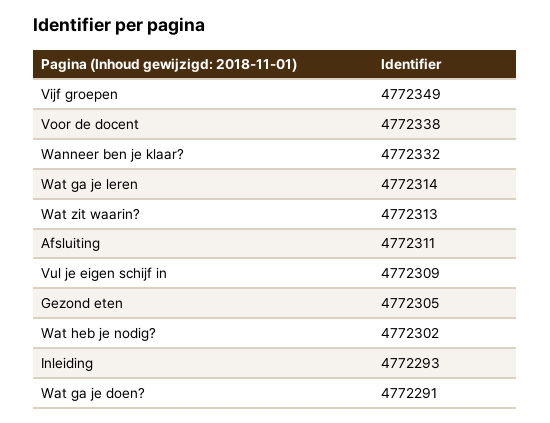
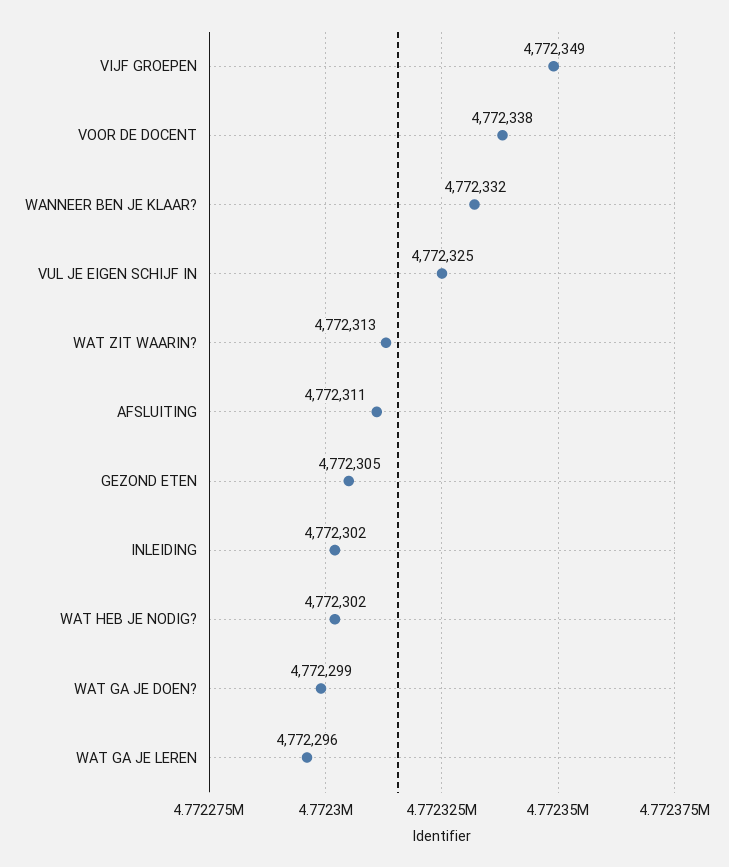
  {
    "Vijf groepen": 4772349,
    "Voor de docent": 4772338,
    "Wanneer ben je klaar?": 4772332,
-   "Wat ga je leren": 4772314,
+   "Wat ga je leren": 4772296,
    "Wat zit waarin?": 4772313,
    "Afsluiting": 4772311,
-   "Vul je eigen schijf in": 4772309,
+   "Vul je eigen schijf in": 4772325,
    "Gezond eten": 4772305,
    "Wat heb je nodig?": 4772302,
-   "Inleiding": 4772293,
+   "Inleiding": 4772302,
-   "Wat ga je doen?": 4772291
+   "Wat ga je doen?": 4772299
  }

